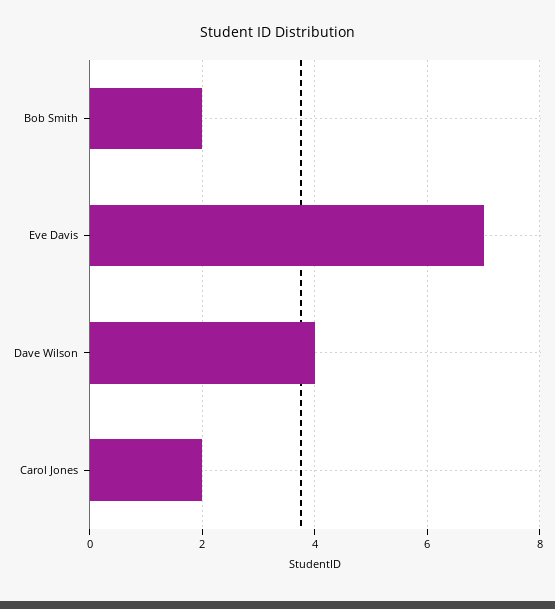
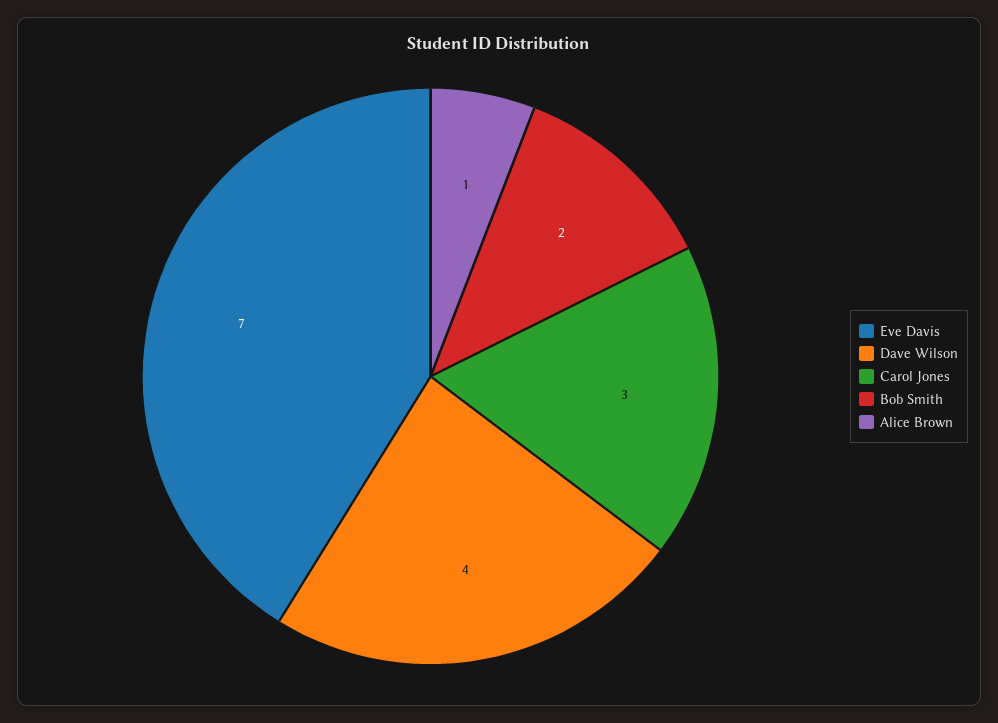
  {
    "Bob Smith": 2,
    "Eve Davis": 7,
    "Dave Wilson": 4,
-   "Carol Jones": 2
+   "Carol Jones": 3,
+   "Alice Brown": 1
  }

